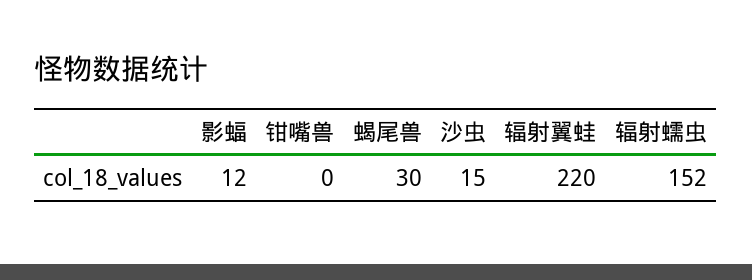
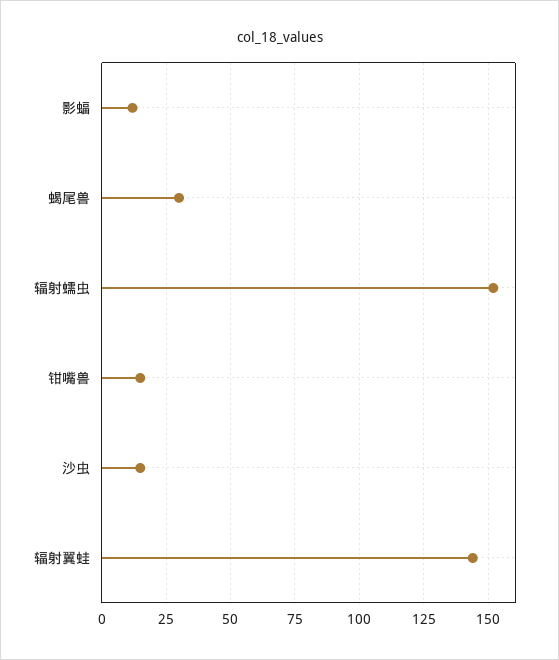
  {
    "影蝠": 12,
-   "钳嘴兽": 0,
+   "钳嘴兽": 15,
    "蝎尾兽": 30,
    "沙虫": 15,
-   "辐射翼蛙": 220,
+   "辐射翼蛙": 145,
    "辐射蠕虫": 152
  }

